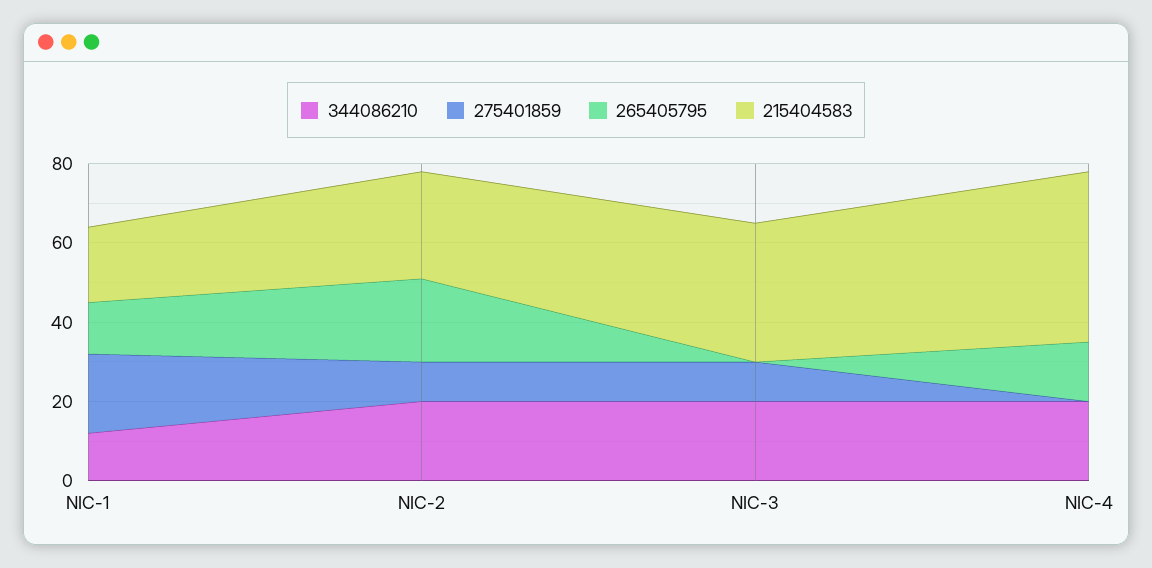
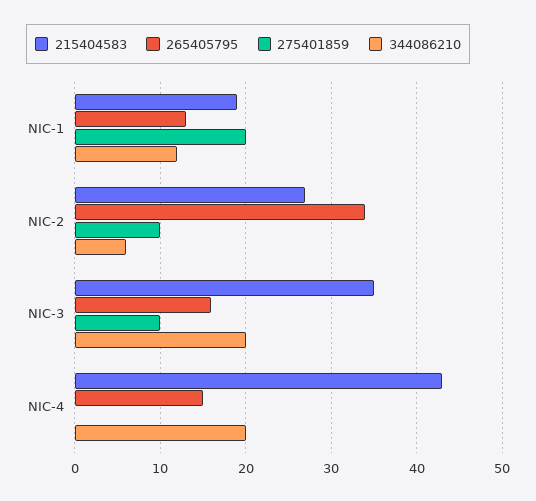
  {
    "344086210": {
      "NIC-1": 12,
-     "NIC-2": 20,
+     "NIC-2": 6,
      "NIC-3": 20,
      "NIC-4": 20
    },
    "275401859": {
      "NIC-1": 20,
      "NIC-2": 10,
      "NIC-3": 10,
      "NIC-4": 0
    },
    "265405795": {
      "NIC-1": 13,
-     "NIC-2": 20,
+     "NIC-2": 34,
-     "NIC-3": 0,
+     "NIC-3": 16,
      "NIC-4": 15
    },
    "215404583": {
      "NIC-1": 19,
      "NIC-2": 27,
      "NIC-3": 35,
      "NIC-4": 43
    }
  }

